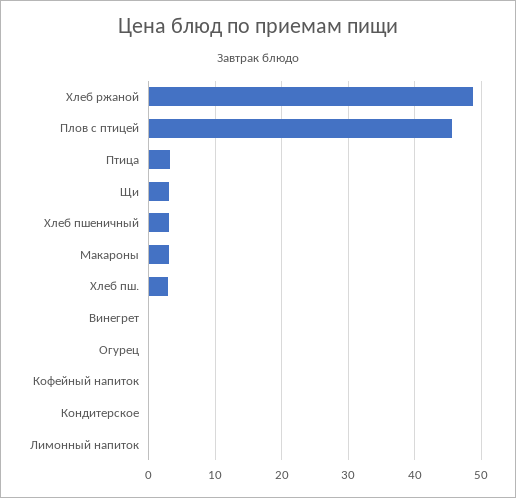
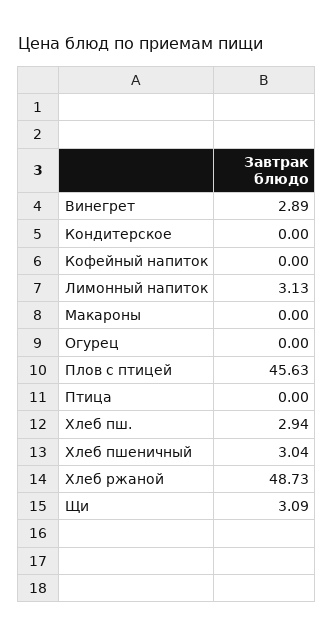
  {
    "Хлеб ржаной": 48.73,
    "Плов с птицей": 45.63,
-   "Птица": 3,
+   "Птица": 0,
    "Щи": 3.09,
    "Хлеб пшеничный": 3.04,
-   "Макароны": 3,
+   "Макароны": 0,
    "Хлеб пш.": 2.94,
-   "Винегрет": 0,
+   "Винегрет": 2.89,
    "Огурец": 0,
    "Кофейный напиток": 0,
    "Кондитерское": 0,
-   "Лимонный напиток": 0
+   "Лимонный напиток": 3.13
  }

